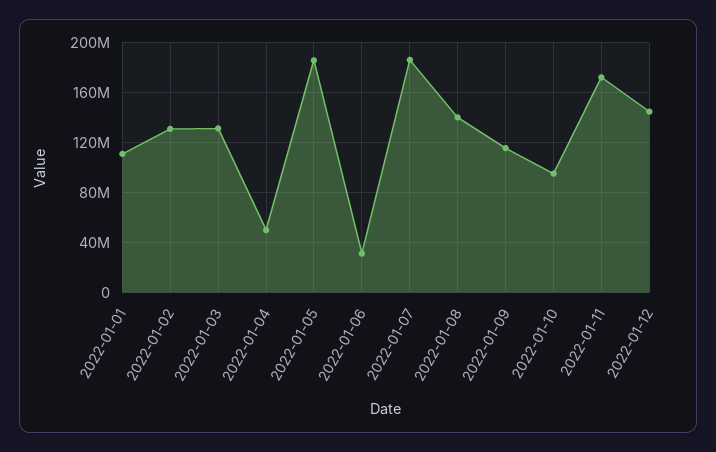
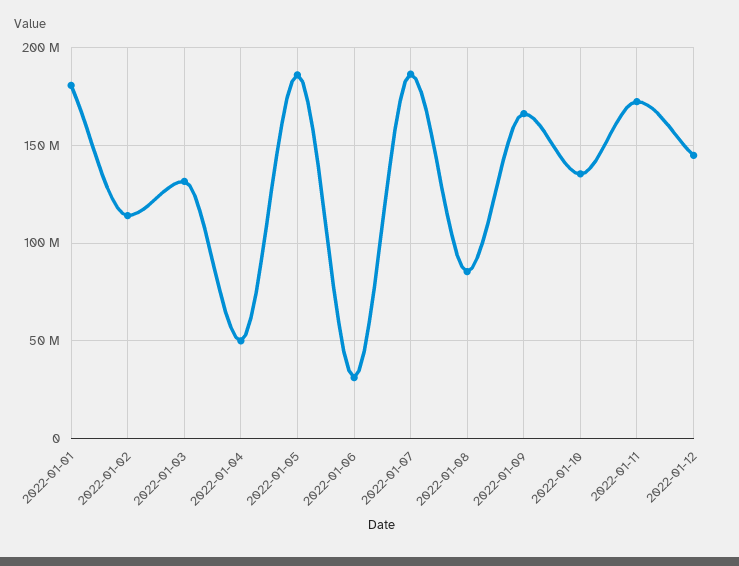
  {
-   "2022-01-01": 110000000,
+   "2022-01-01": 180000000,
-   "2022-01-02": 130000000,
+   "2022-01-02": 115000000,
    "2022-01-03": 130000000,
    "2022-01-04": 50000000,
    "2022-01-05": 185000000,
    "2022-01-06": 30000000,
    "2022-01-07": 185000000,
-   "2022-01-08": 140000000,
+   "2022-01-08": 85000000,
-   "2022-01-09": 115000000,
+   "2022-01-09": 165000000,
-   "2022-01-10": 95000000,
+   "2022-01-10": 135000000,
    "2022-01-11": 170000000,
    "2022-01-12": 145000000
  }

